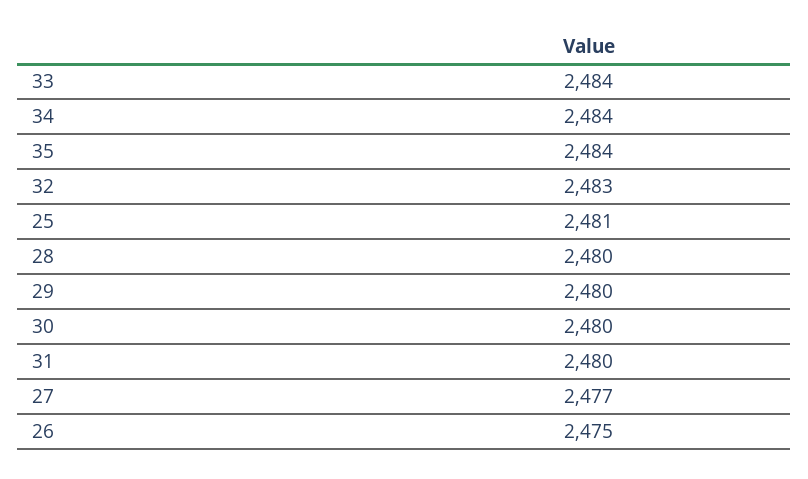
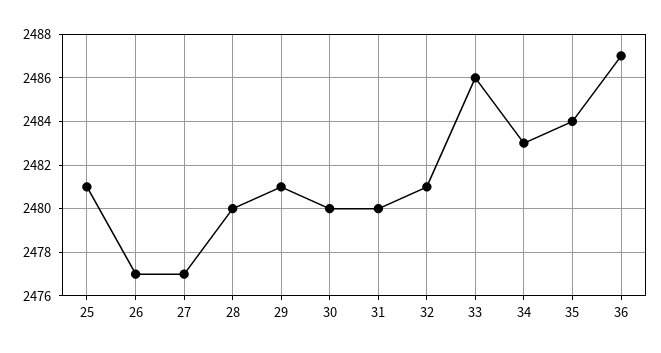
  {
-   "33": 2484,
+   "33": 2486,
-   "34": 2484,
+   "34": 2483,
    "35": 2484,
-   "32": 2483,
+   "32": 2481,
    "25": 2481,
    "28": 2480,
-   "29": 2480,
+   "29": 2481,
    "30": 2480,
    "31": 2480,
    "27": 2477,
-   "26": 2475
+   "26": 2477,
+   "36": 2487
  }

